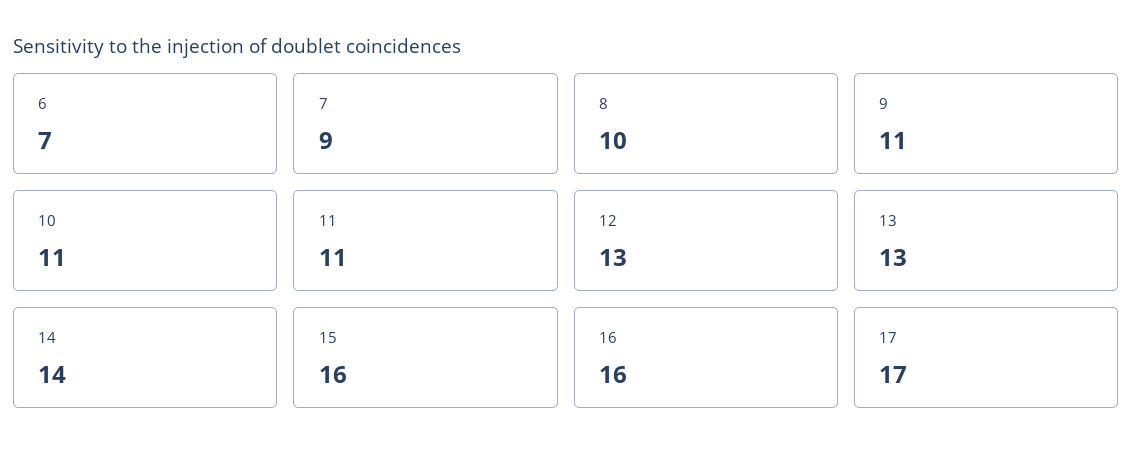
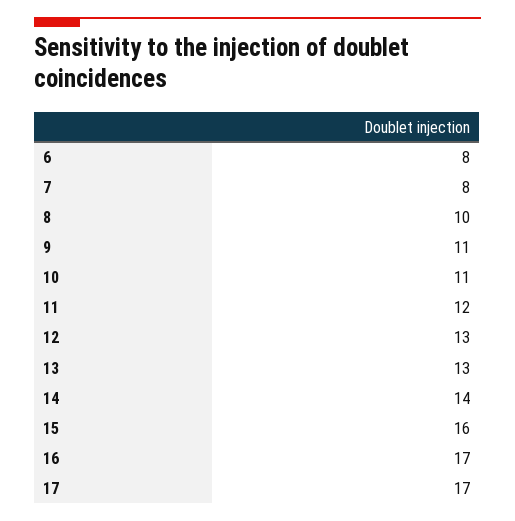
  {
-   "6": 7,
+   "6": 8,
-   "7": 9,
+   "7": 8,
    "8": 10,
    "9": 11,
    "10": 11,
-   "11": 11,
+   "11": 12,
    "12": 13,
    "13": 13,
    "14": 14,
    "15": 16,
-   "16": 16,
+   "16": 17,
    "17": 17
  }

